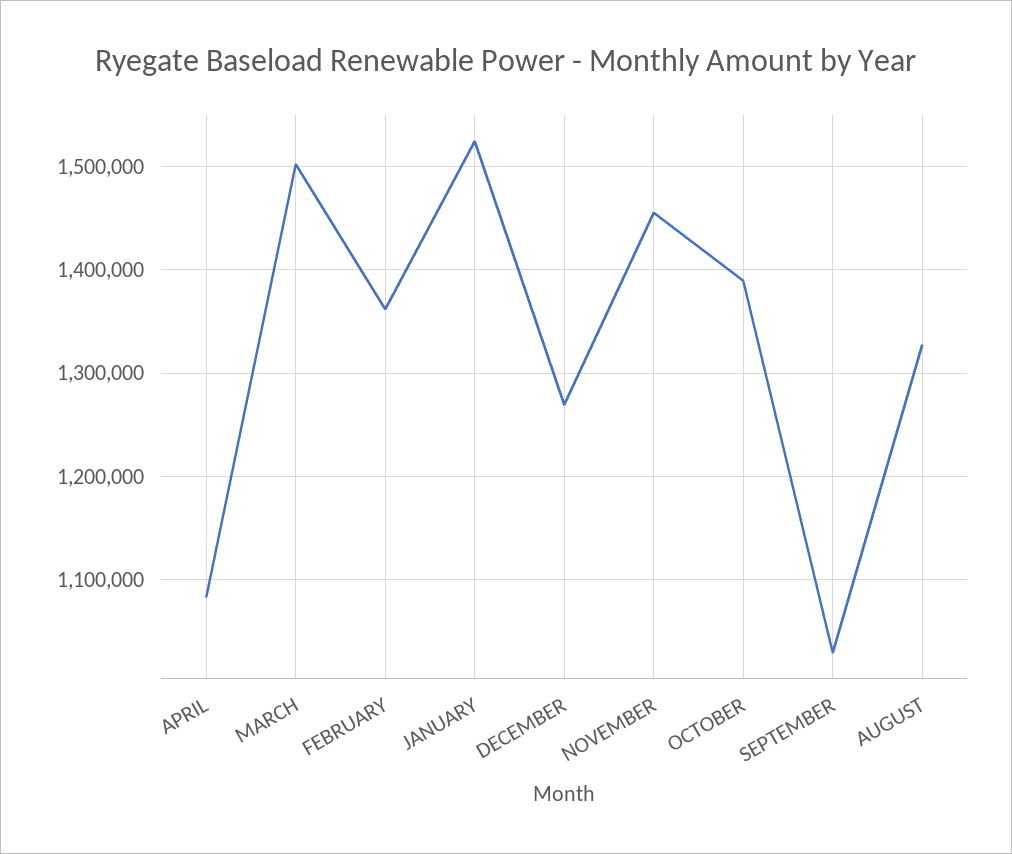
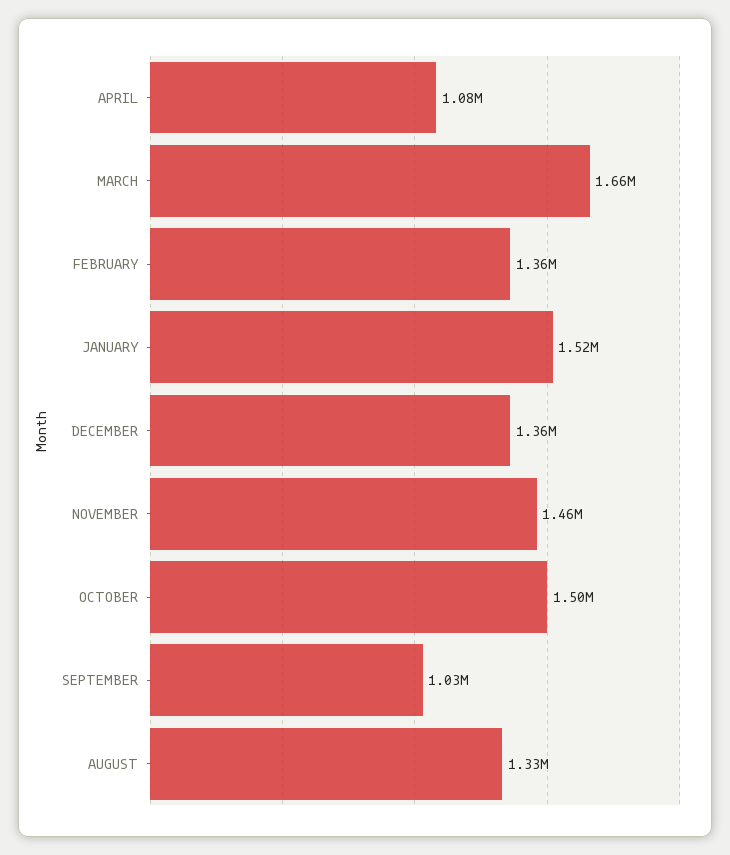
  {
    "APRIL": 1080000,
-   "MARCH": 1500000,
+   "MARCH": 1660000,
    "FEBRUARY": 1360000,
    "JANUARY": 1520000,
-   "DECEMBER": 1270000,
+   "DECEMBER": 1360000,
    "NOVEMBER": 1460000,
-   "OCTOBER": 1390000,
+   "OCTOBER": 1500000,
    "SEPTEMBER": 1030000,
    "AUGUST": 1330000
  }

